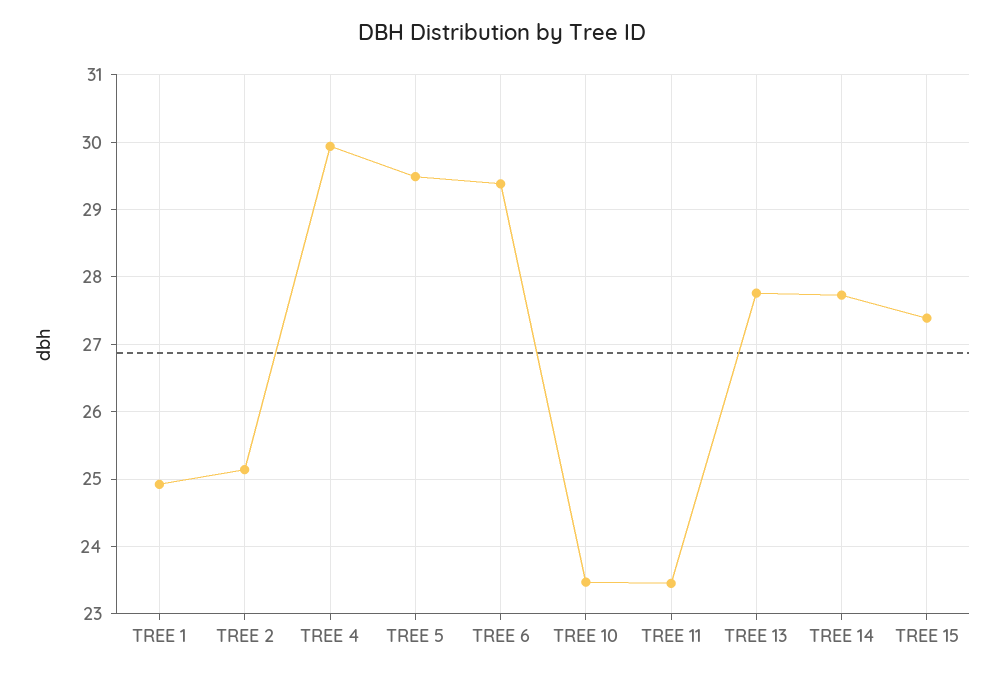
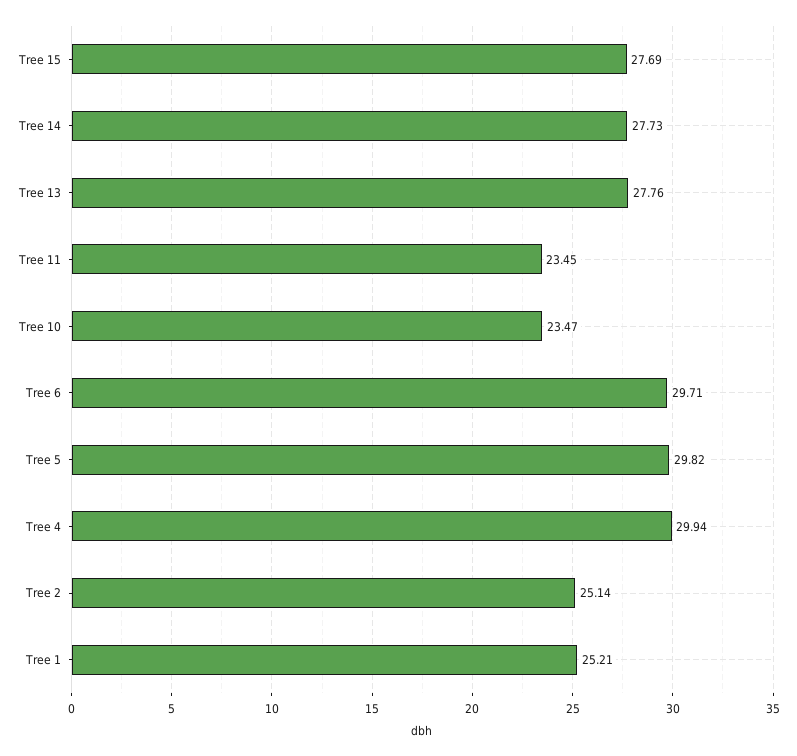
  {
-   "TREE 1": 24.9,
+   "TREE 1": 25.21,
    "TREE 2": 25.14,
    "TREE 4": 29.94,
-   "TREE 5": 29.5,
+   "TREE 5": 29.82,
-   "TREE 6": 29.4,
+   "TREE 6": 29.71,
    "TREE 10": 23.47,
    "TREE 11": 23.45,
    "TREE 13": 27.76,
    "TREE 14": 27.73,
-   "TREE 15": 27.4
+   "TREE 15": 27.69
  }

